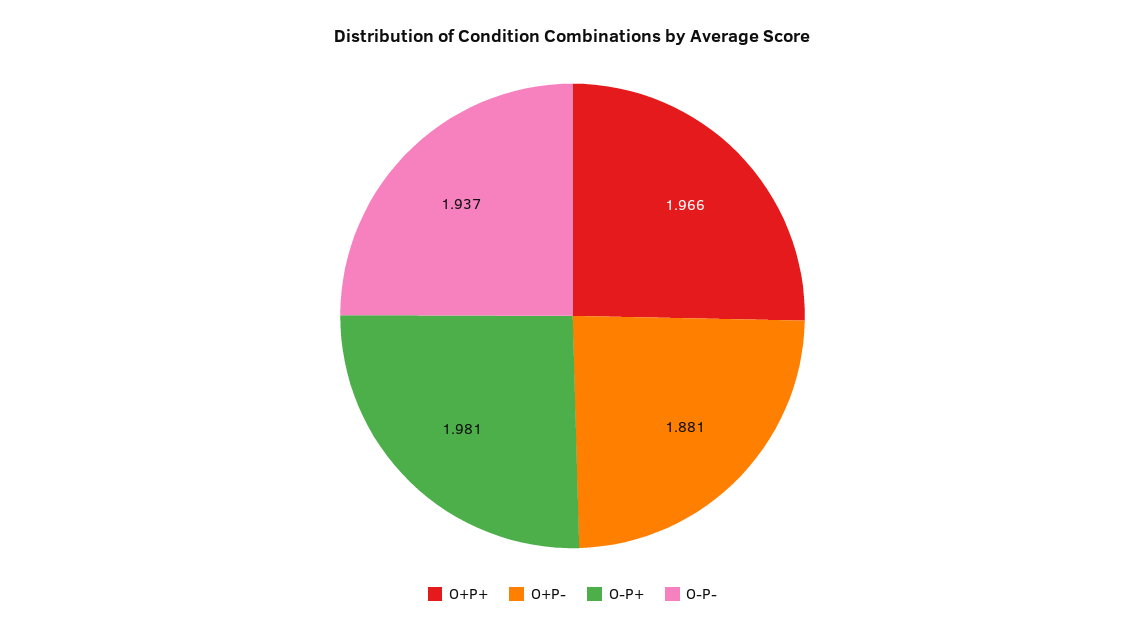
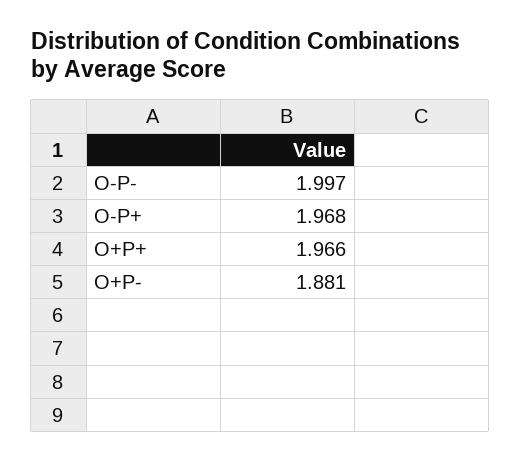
  {
    "O+P+": 1.966,
    "O+P-": 1.881,
-   "O-P+": 1.981,
+   "O-P+": 1.968,
-   "O-P-": 1.937
+   "O-P-": 1.997
  }

